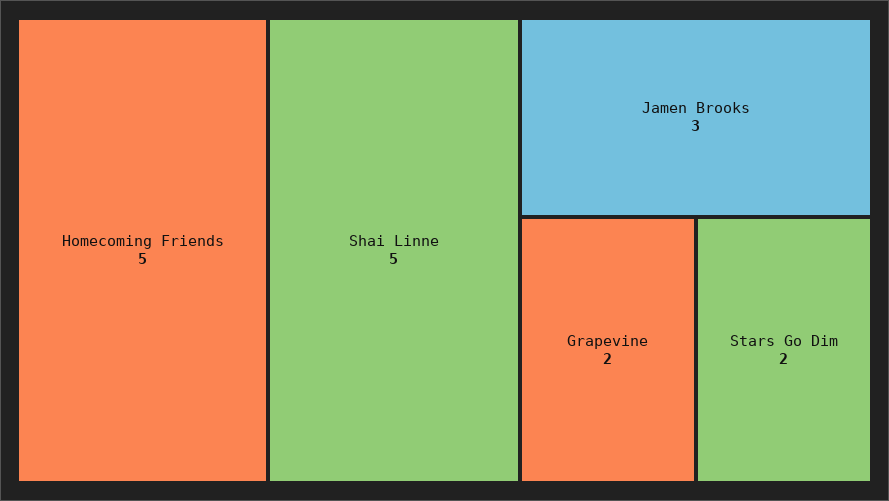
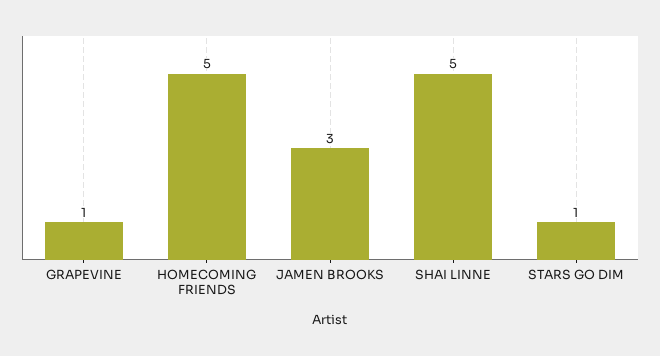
  {
    "Homecoming Friends": 5,
    "Shai Linne": 5,
    "Jamen Brooks": 3,
-   "Grapevine": 2,
+   "Grapevine": 1,
-   "Stars Go Dim": 2
+   "Stars Go Dim": 1
  }

